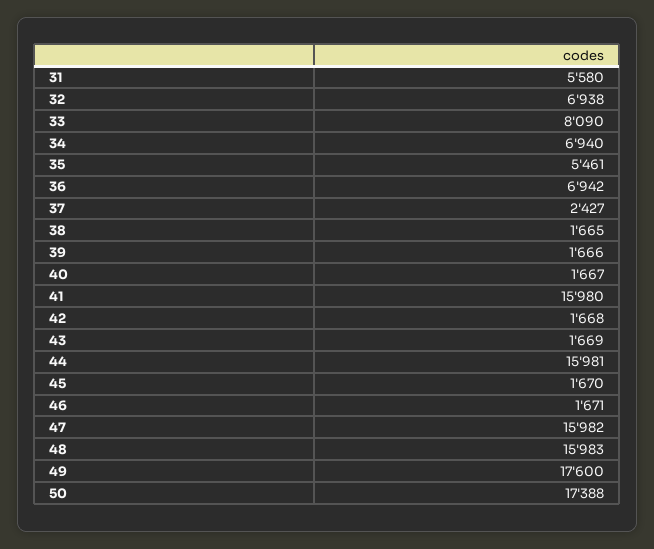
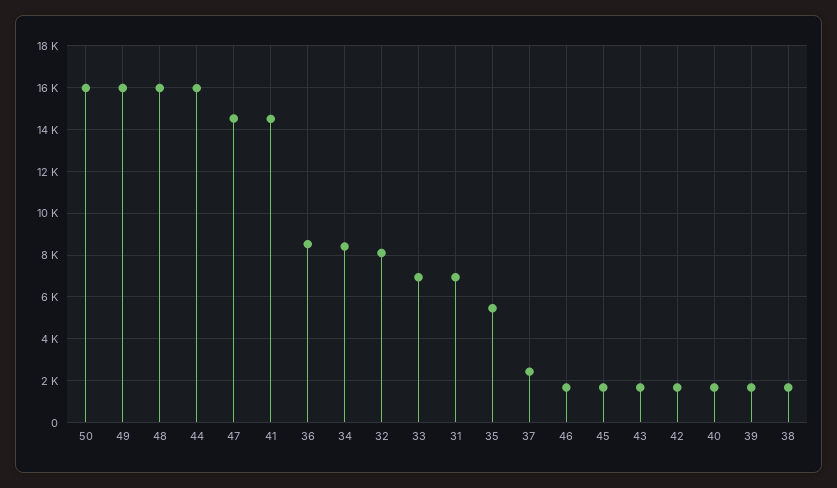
  {
-   "31": 5580,
+   "31": 7000,
-   "32": 6938,
+   "32": 8000,
-   "33": 8090,
+   "33": 7000,
-   "34": 6940,
+   "34": 8500,
    "35": 5461,
-   "36": 6942,
+   "36": 8500,
    "37": 2427,
    "38": 1665,
    "39": 1666,
    "40": 1667,
-   "41": 15980,
+   "41": 14500,
    "42": 1668,
    "43": 1669,
    "44": 15981,
    "45": 1670,
    "46": 1671,
-   "47": 15982,
+   "47": 14500,
    "48": 15983,
-   "49": 17600,
+   "49": 16000,
-   "50": 17388
+   "50": 16000
  }

